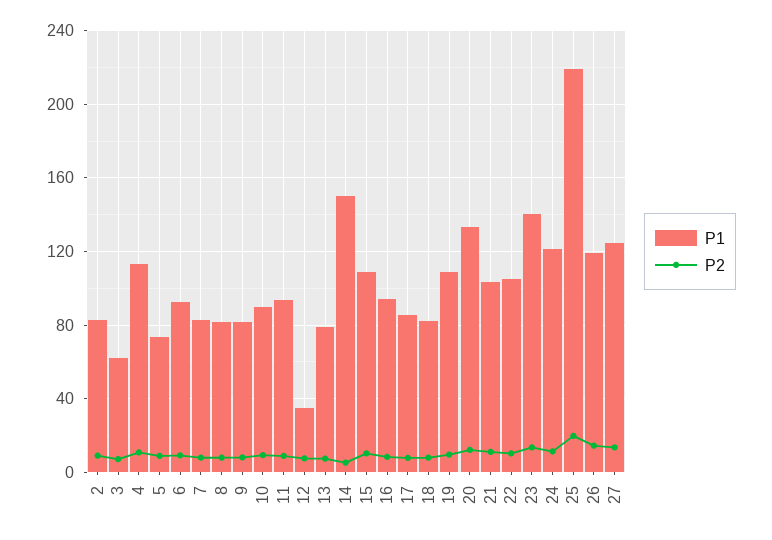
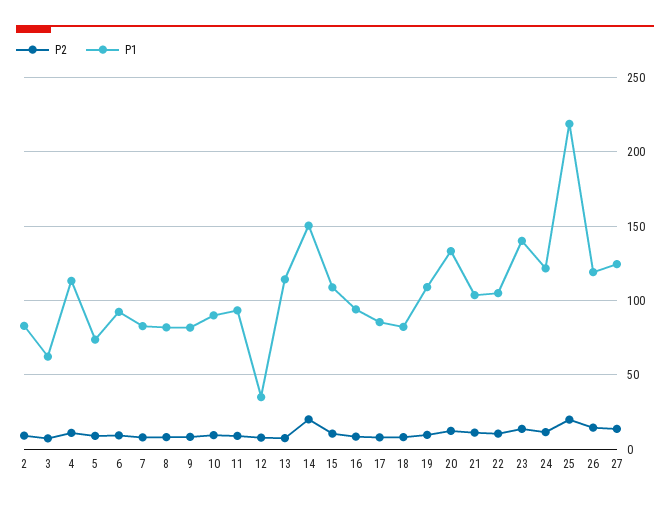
  {
    "P1": {
      "2": 85,
      "3": 60,
      "4": 115,
      "5": 75,
      "6": 90,
      "7": 85,
      "8": 80,
      "9": 80,
      "10": 90,
      "11": 95,
      "12": 35,
-     "13": 80,
+     "13": 115,
      "14": 150,
      "15": 110,
      "16": 95,
      "17": 85,
      "18": 80,
      "19": 110,
      "20": 135,
      "21": 105,
      "22": 105,
      "23": 140,
      "24": 120,
      "25": 220,
      "26": 120,
      "27": 125
    },
    "P2": {
      "2": 10,
      "3": 5,
      "4": 10,
      "5": 10,
      "6": 10,
      "7": 10,
      "8": 10,
      "9": 10,
      "10": 10,
      "11": 10,
      "12": 10,
      "13": 10,
-     "14": 5,
+     "14": 20,
      "15": 10,
      "16": 10,
      "17": 10,
      "18": 10,
      "19": 10,
      "20": 10,
      "21": 10,
      "22": 10,
      "23": 15,
      "24": 10,
      "25": 20,
      "26": 15,
      "27": 15
    }
  }

